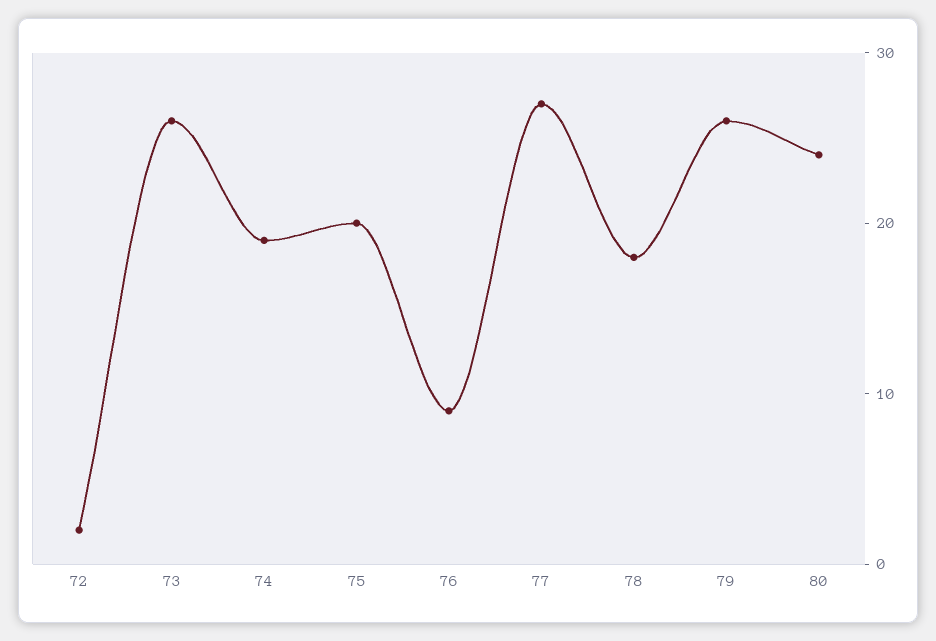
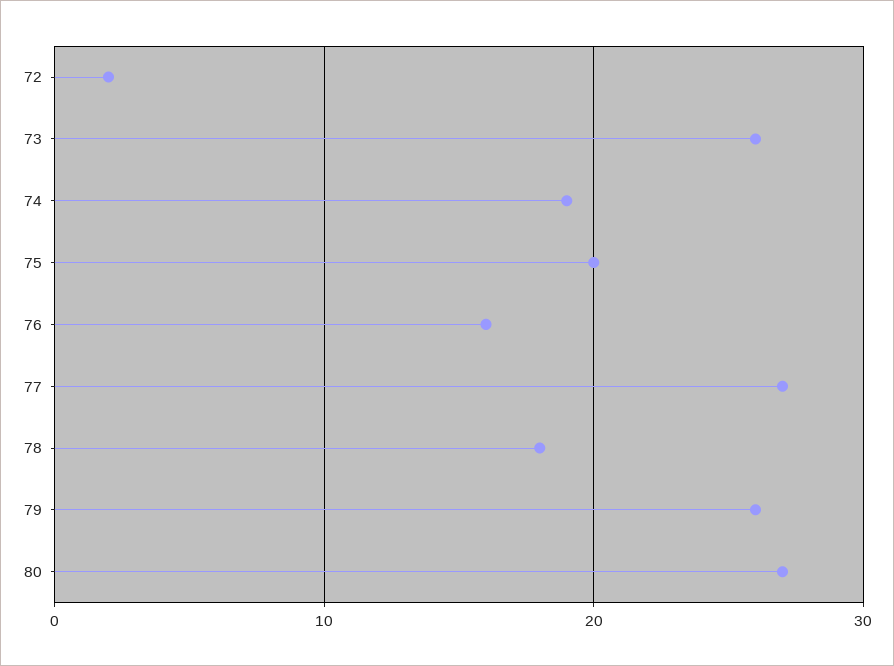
  {
    "72": 2,
    "73": 26,
    "74": 19,
    "75": 20,
-   "76": 9,
+   "76": 16,
    "77": 27,
    "78": 18,
    "79": 26,
-   "80": 24
+   "80": 27
  }

